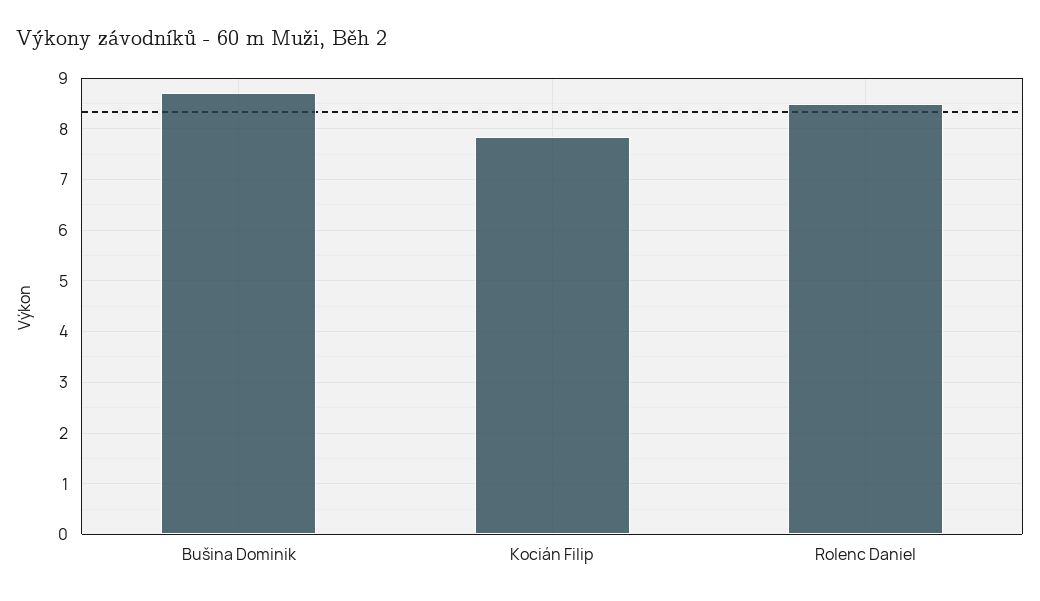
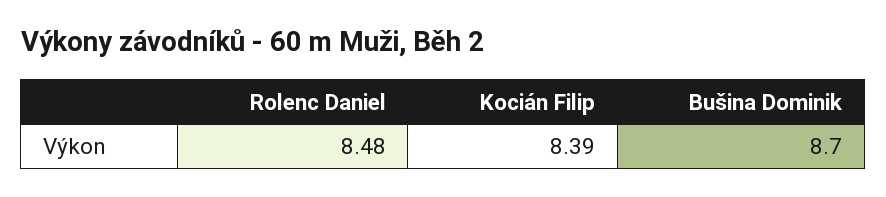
  {
    "Bušina Dominik": 8.7,
-   "Kocián Filip": 7.8,
+   "Kocián Filip": 8.39,
    "Rolenc Daniel": 8.48
  }

